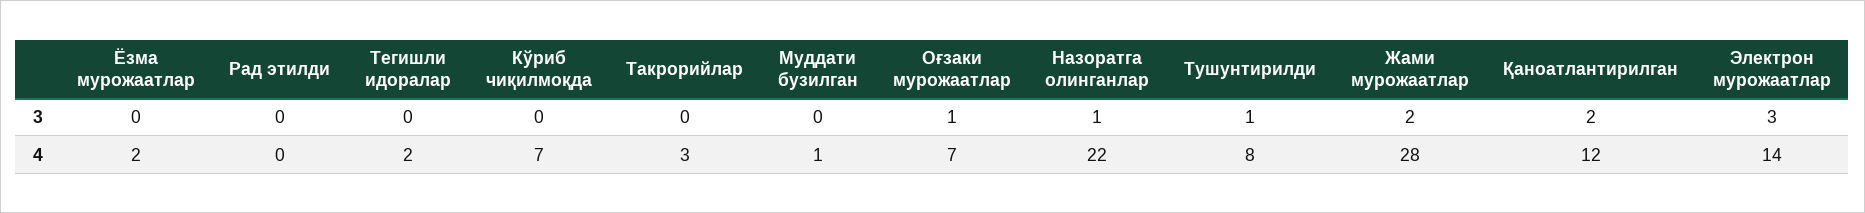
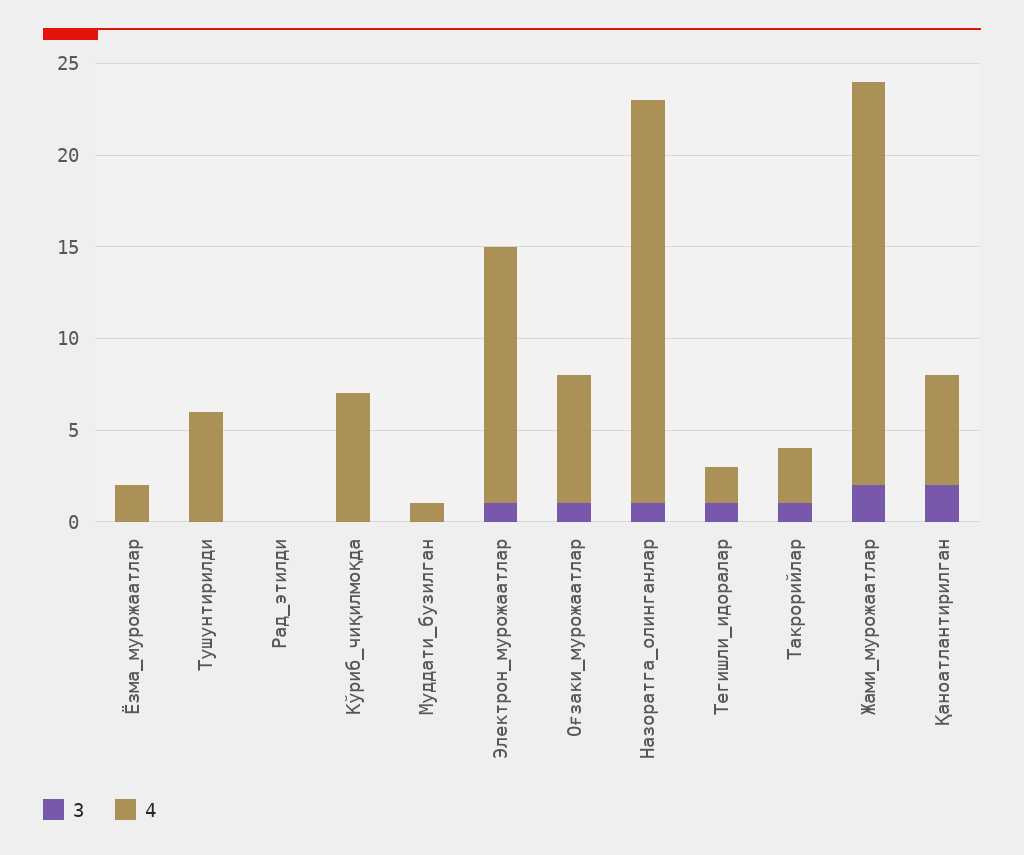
  {
    "3": {
      "Ёзма мурожаатлар": 0,
      "Рад этилди": 0,
-     "Тегишли идоралар": 0,
+     "Тегишли идоралар": 1,
      "Кўриб чиқилмоқда": 0,
-     "Такрорийлар": 0,
+     "Такрорийлар": 1,
      "Муддати бузилган": 0,
      "Оғзаки мурожаатлар": 1,
      "Назоратга олинганлар": 1,
-     "Тушунтирилди": 1,
+     "Тушунтирилди": 0,
      "Жами мурожаатлар": 2,
      "Қаноатлантирилган": 2,
-     "Электрон мурожаатлар": 3
+     "Электрон мурожаатлар": 1
    },
    "4": {
      "Ёзма мурожаатлар": 2,
      "Рад этилди": 0,
      "Тегишли идоралар": 2,
      "Кўриб чиқилмоқда": 7,
      "Такрорийлар": 3,
      "Муддати бузилган": 1,
      "Оғзаки мурожаатлар": 7,
      "Назоратга олинганлар": 22,
-     "Тушунтирилди": 8,
+     "Тушунтирилди": 6,
-     "Жами мурожаатлар": 28,
+     "Жами мурожаатлар": 22,
-     "Қаноатлантирилган": 12,
+     "Қаноатлантирилган": 6,
      "Электрон мурожаатлар": 14
    }
  }

